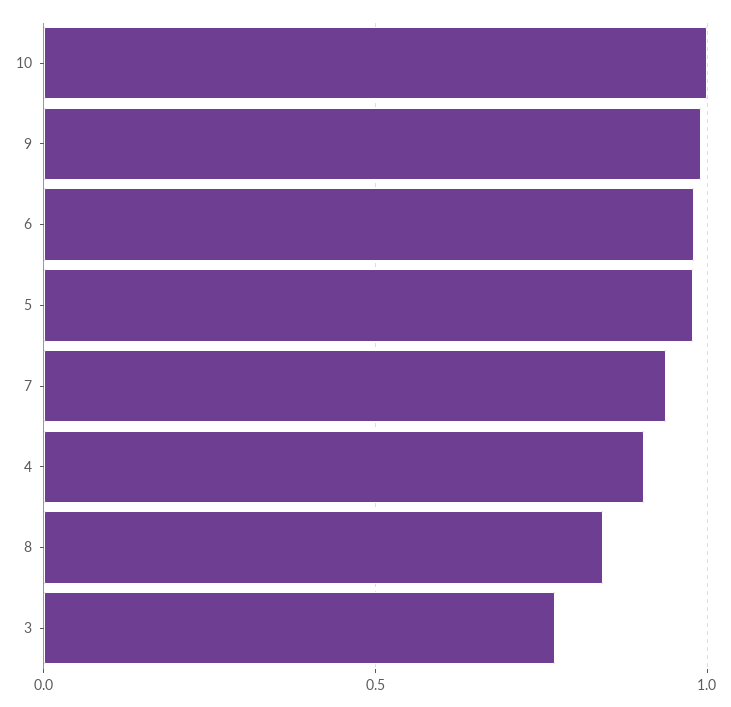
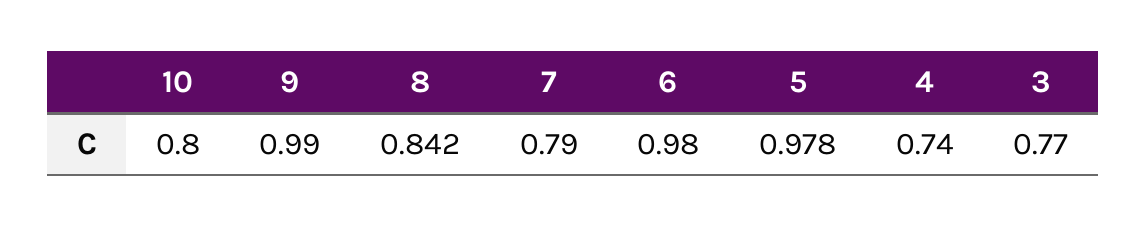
  {
-   "10": 1,
+   "10": 0.8,
    "9": 0.99,
    "6": 0.98,
    "5": 0.978,
-   "7": 0.95,
+   "7": 0.79,
-   "4": 0.9,
+   "4": 0.74,
    "8": 0.842,
    "3": 0.77
  }

